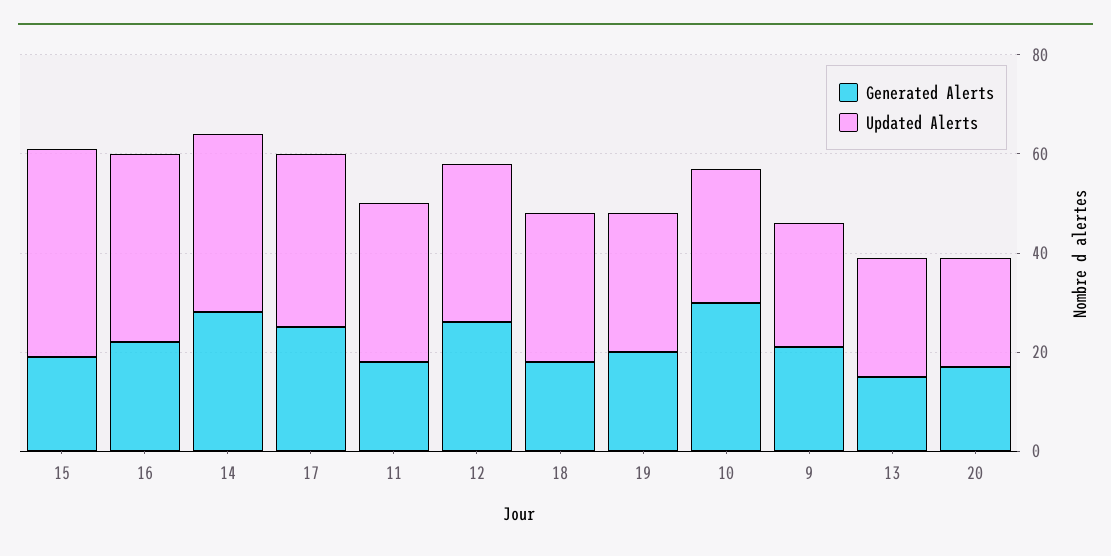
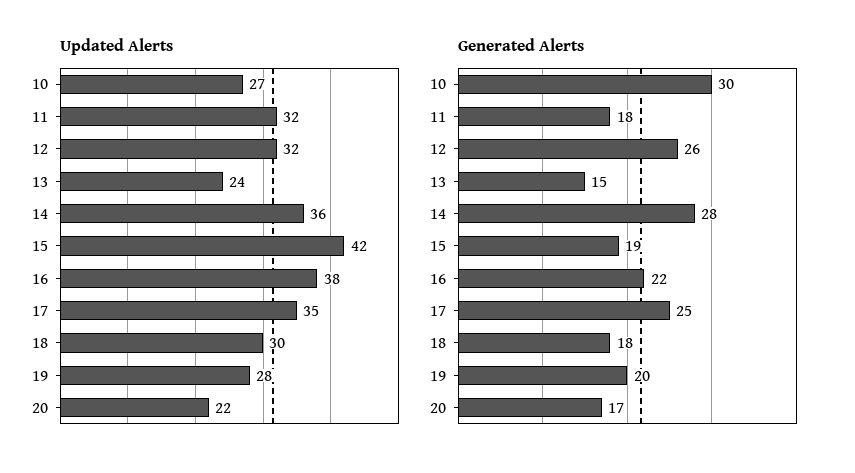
  {
    "Generated Alerts": {
      "15": 19,
      "16": 22,
      "14": 28,
      "17": 25,
      "11": 18,
      "12": 26,
      "18": 18,
      "19": 20,
      "10": 30,
-     "9": 20,
      "13": 15,
      "20": 17
    },
    "Updated Alerts": {
      "15": 42,
      "16": 38,
      "14": 36,
      "17": 35,
      "11": 32,
      "12": 32,
      "18": 30,
      "19": 28,
      "10": 27,
-     "9": 25,
      "13": 24,
      "20": 22
    }
  }

